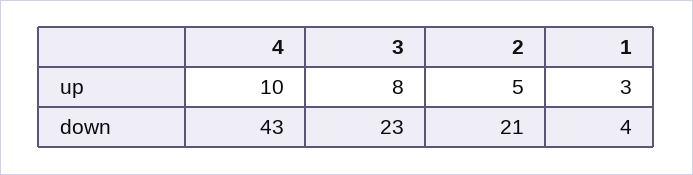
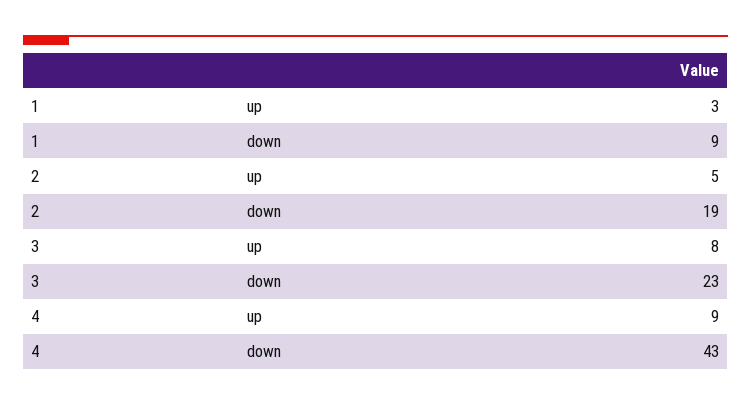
  {
    "4": {
-     "up": 10,
+     "up": 9,
      "down": 43
    },
    "3": {
      "up": 8,
      "down": 23
    },
    "2": {
      "up": 5,
-     "down": 21
+     "down": 19
    },
    "1": {
      "up": 3,
-     "down": 4
+     "down": 9
    }
  }

